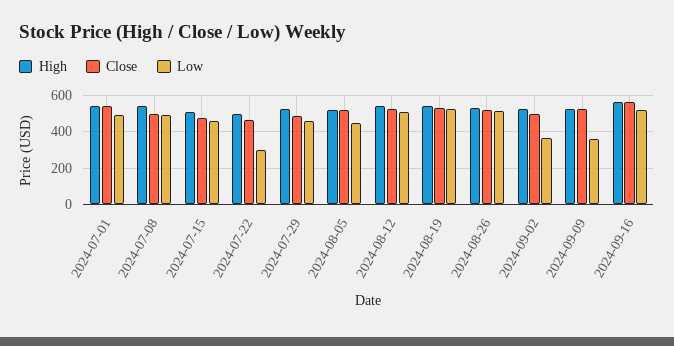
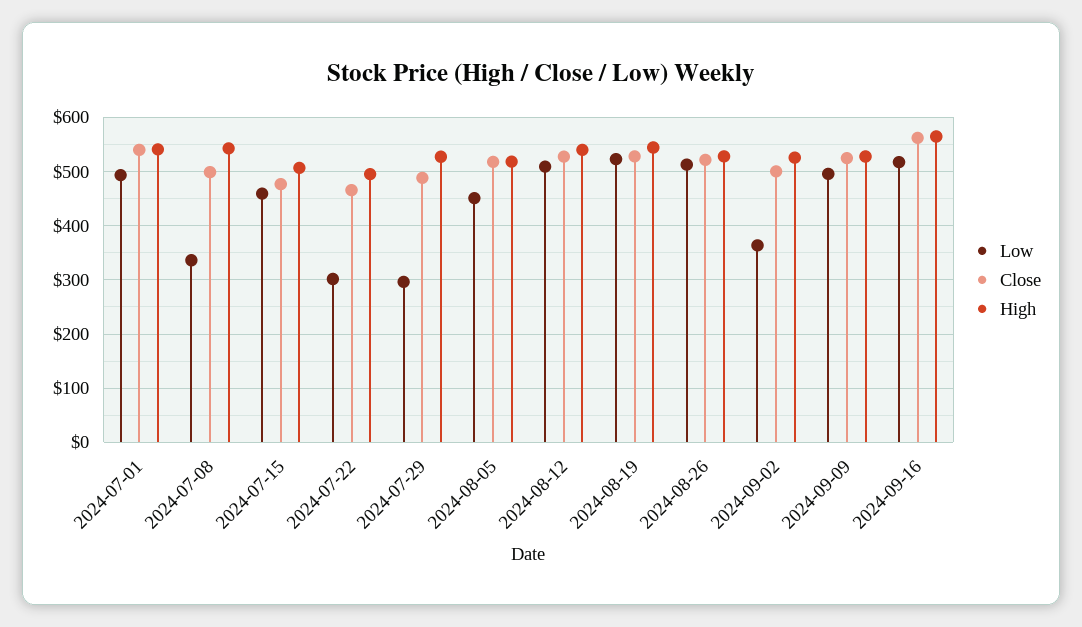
  {
    "High": {
      "2024-07-01": 540,
      "2024-07-08": 540,
      "2024-07-15": 500,
      "2024-07-22": 500,
      "2024-07-29": 520,
      "2024-08-05": 520,
      "2024-08-12": 540,
      "2024-08-19": 540,
      "2024-08-26": 520,
      "2024-09-02": 520,
      "2024-09-09": 520,
      "2024-09-16": 560
    },
    "Close": {
      "2024-07-01": 540,
      "2024-07-08": 500,
      "2024-07-15": 480,
      "2024-07-22": 460,
      "2024-07-29": 480,
      "2024-08-05": 520,
      "2024-08-12": 520,
      "2024-08-19": 520,
      "2024-08-26": 520,
      "2024-09-02": 500,
      "2024-09-09": 520,
      "2024-09-16": 560
    },
    "Low": {
      "2024-07-01": 500,
-     "2024-07-08": 500,
+     "2024-07-08": 340,
      "2024-07-15": 460,
      "2024-07-22": 300,
-     "2024-07-29": 450,
+     "2024-07-29": 300,
      "2024-08-05": 460,
      "2024-08-12": 500,
      "2024-08-19": 520,
      "2024-08-26": 520,
      "2024-09-02": 360,
-     "2024-09-09": 350,
+     "2024-09-09": 500,
      "2024-09-16": 520
    }
  }

